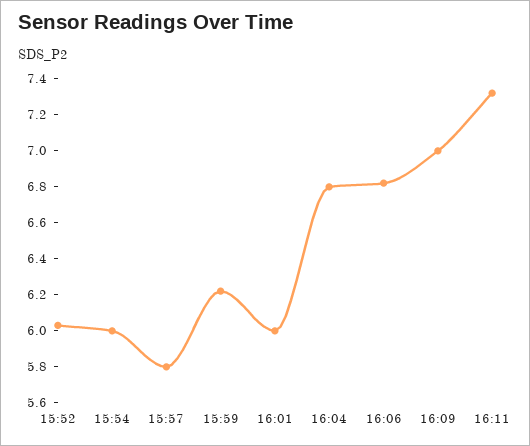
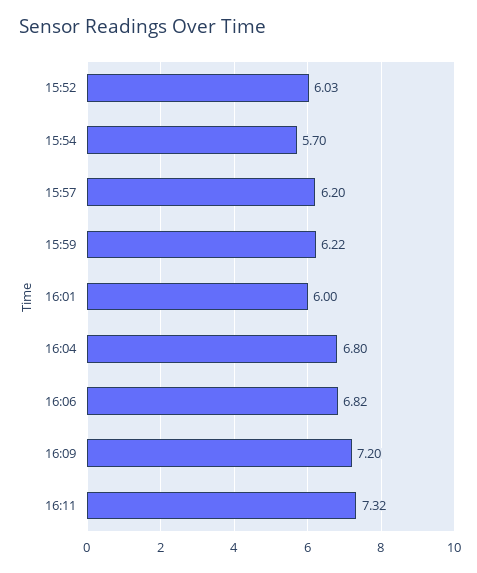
  {
    "15:52": 6.03,
-   "15:54": 6,
+   "15:54": 5.7,
-   "15:57": 5.8,
+   "15:57": 6.2,
    "15:59": 6.22,
    "16:01": 6,
    "16:04": 6.8,
    "16:06": 6.82,
-   "16:09": 7,
+   "16:09": 7.2,
    "16:11": 7.32
  }

